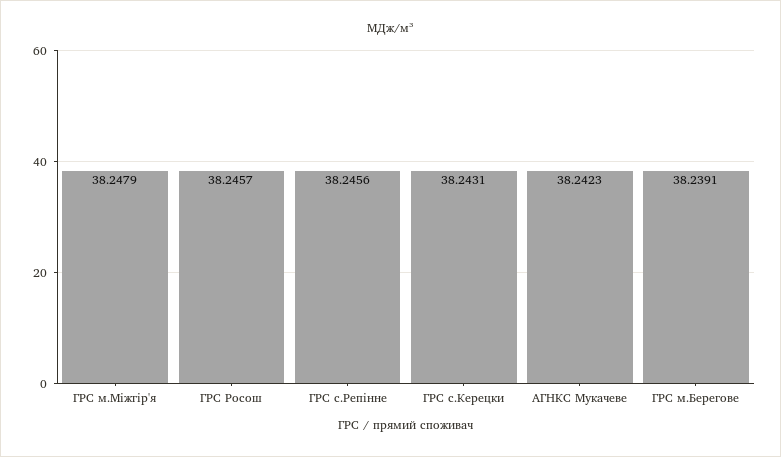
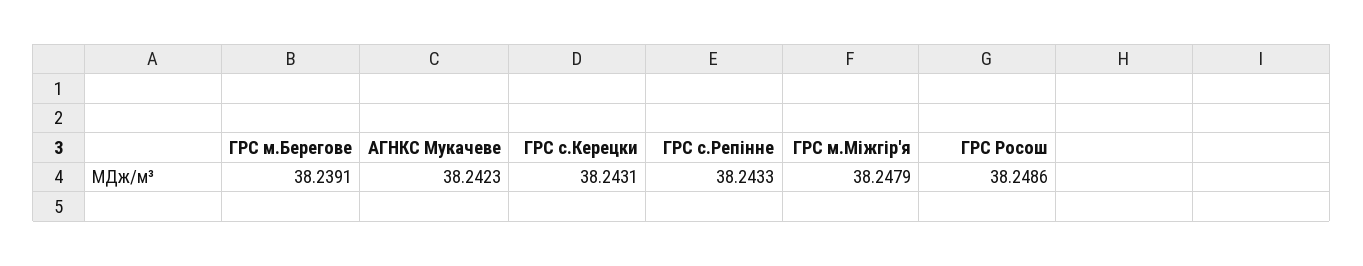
  {
    "ГРС м.Міжгір'я": 38.2479,
-   "ГРС Росош": 38.2457,
+   "ГРС Росош": 38.2486,
-   "ГРС с.Репінне": 38.2456,
+   "ГРС с.Репінне": 38.2433,
    "ГРС с.Керецки": 38.2431,
    "АГНКС Мукачеве": 38.2423,
    "ГРС м.Берегове": 38.2391
  }

